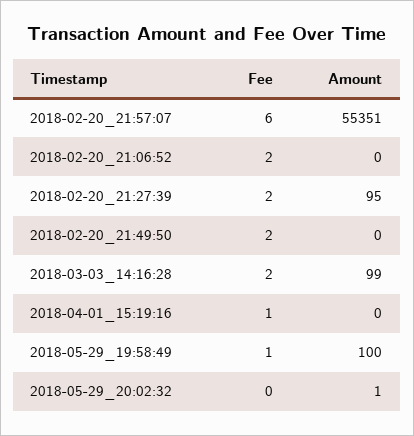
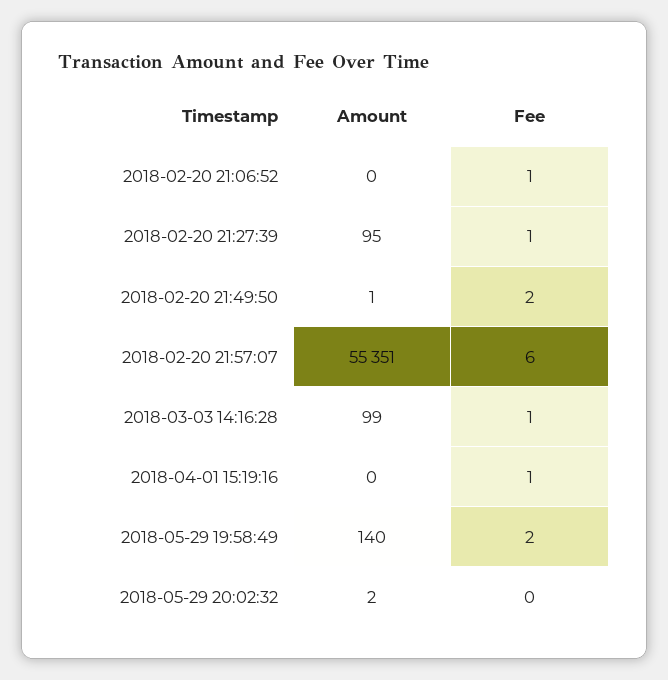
  {
    "Fee": {
      "2018-02-20_21:57:07": 6,
-     "2018-02-20_21:06:52": 2,
+     "2018-02-20_21:06:52": 1,
-     "2018-02-20_21:27:39": 2,
+     "2018-02-20_21:27:39": 1,
      "2018-02-20_21:49:50": 2,
-     "2018-03-03_14:16:28": 2,
+     "2018-03-03_14:16:28": 1,
      "2018-04-01_15:19:16": 1,
-     "2018-05-29_19:58:49": 1,
+     "2018-05-29_19:58:49": 2,
      "2018-05-29_20:02:32": 0
    },
    "Amount": {
      "2018-02-20_21:57:07": 55351,
      "2018-02-20_21:06:52": 0,
      "2018-02-20_21:27:39": 95,
-     "2018-02-20_21:49:50": 0,
+     "2018-02-20_21:49:50": 1,
      "2018-03-03_14:16:28": 99,
      "2018-04-01_15:19:16": 0,
-     "2018-05-29_19:58:49": 100,
+     "2018-05-29_19:58:49": 140,
-     "2018-05-29_20:02:32": 1
+     "2018-05-29_20:02:32": 2
    }
  }

